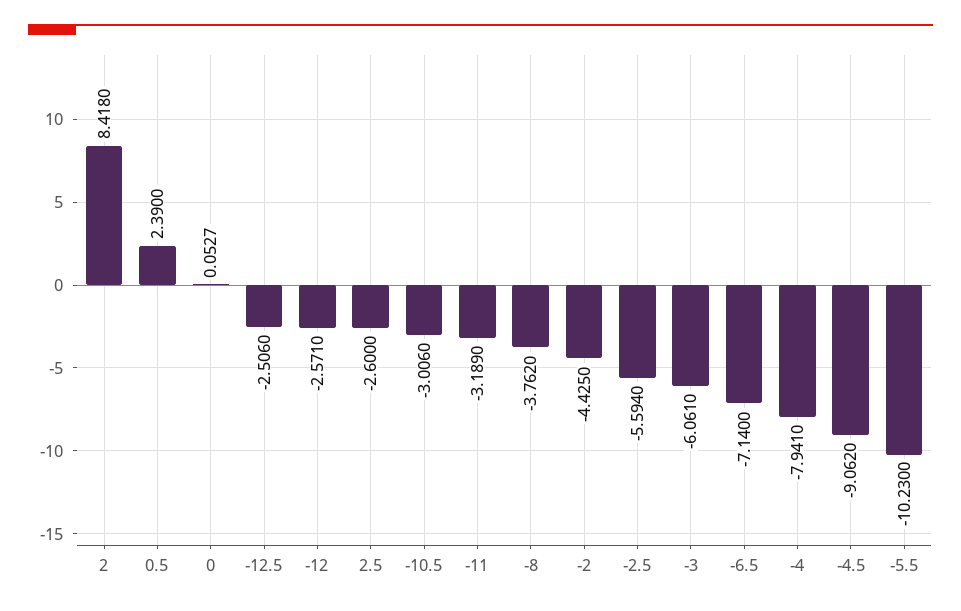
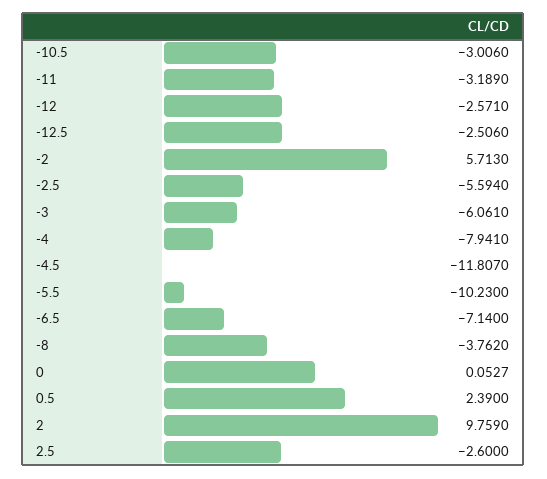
  {
-   "2": 8.418,
+   "2": 9.759,
    "0.5": 2.39,
    "0": 0.0527,
    "-12.5": -2.506,
    "-12": -2.571,
    "2.5": -2.6,
    "-10.5": -3.006,
    "-11": -3.189,
    "-8": -3.762,
-   "-2": -4.425,
+   "-2": 5.713,
    "-2.5": -5.594,
    "-3": -6.061,
    "-6.5": -7.14,
    "-4": -7.941,
-   "-4.5": -9.062,
+   "-4.5": -11.807,
    "-5.5": -10.23
  }

